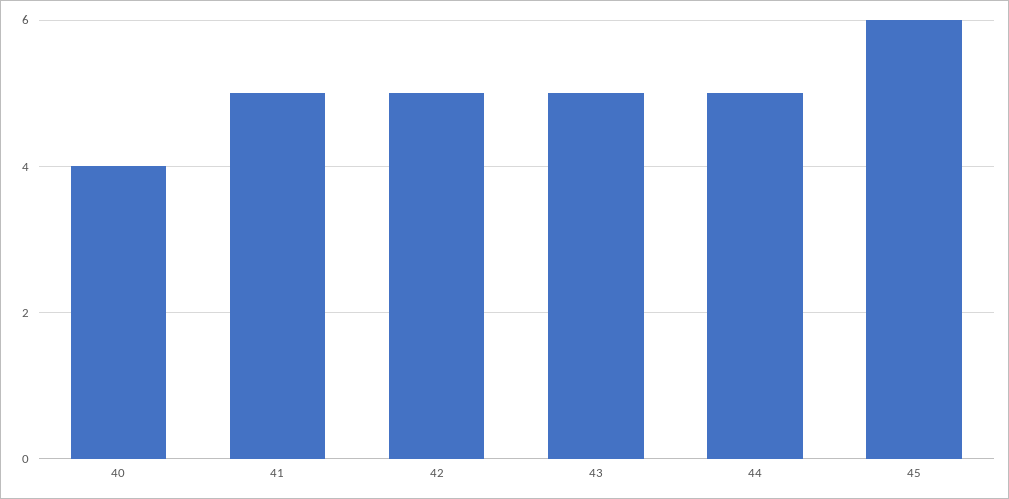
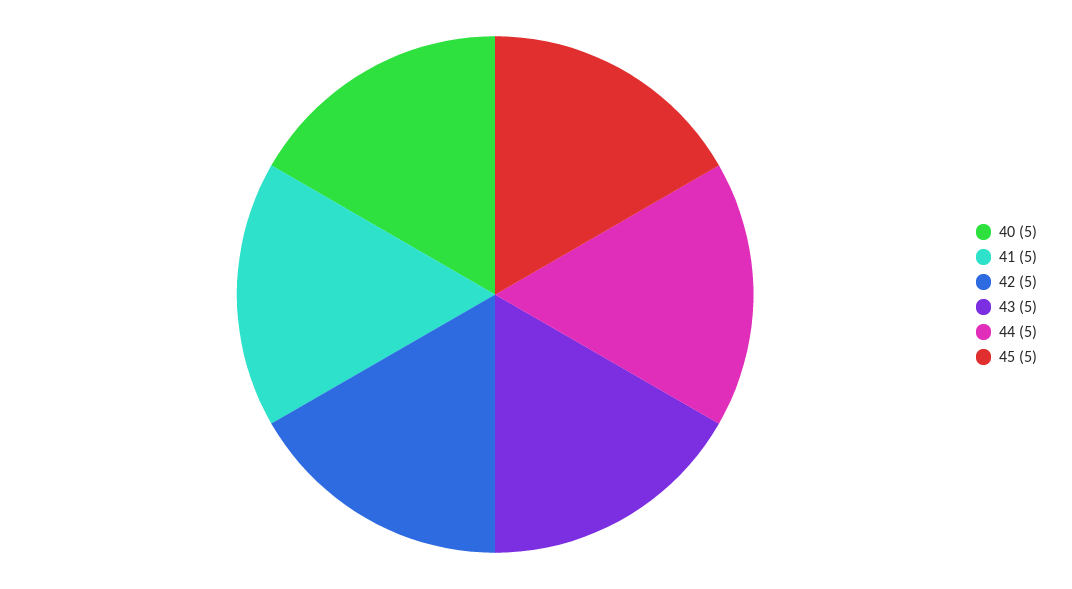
  {
-   "40": 4,
+   "40": 5,
    "41": 5,
    "42": 5,
    "43": 5,
    "44": 5,
-   "45": 6
+   "45": 5
  }

